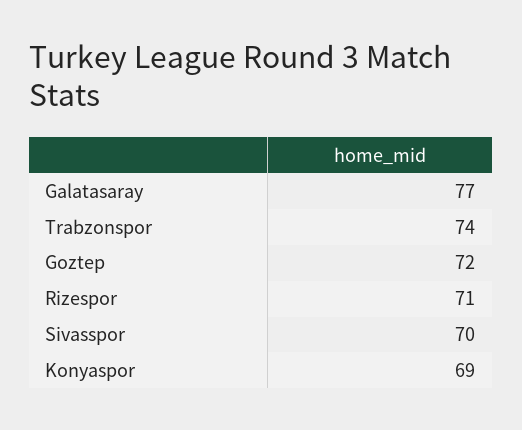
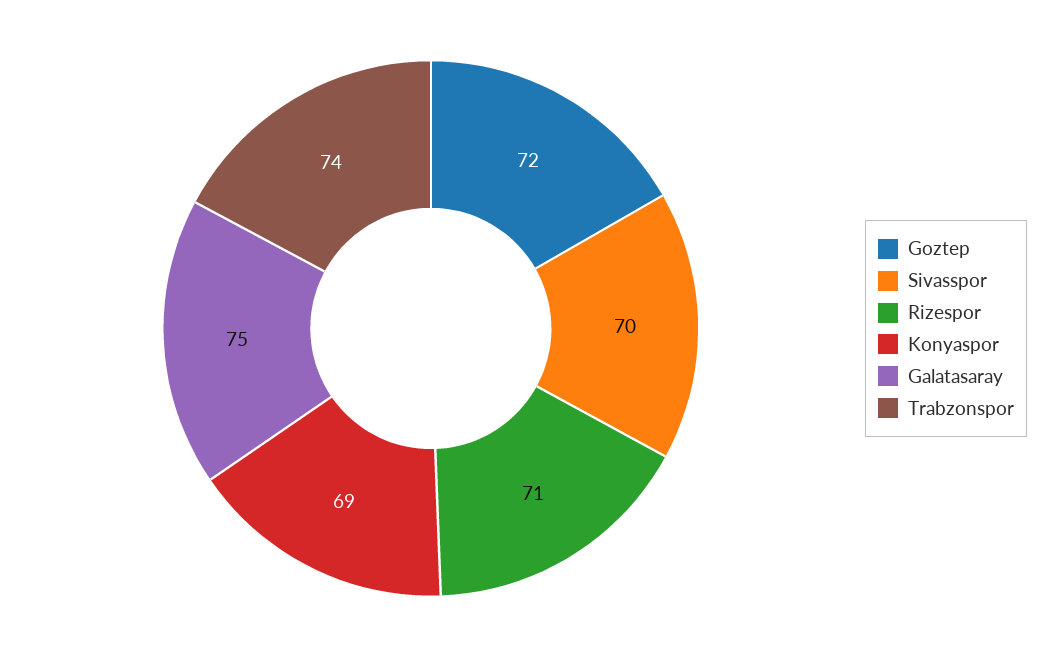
  {
-   "Galatasaray": 77,
+   "Galatasaray": 75,
    "Trabzonspor": 74,
    "Goztep": 72,
    "Rizespor": 71,
    "Sivasspor": 70,
    "Konyaspor": 69
  }

